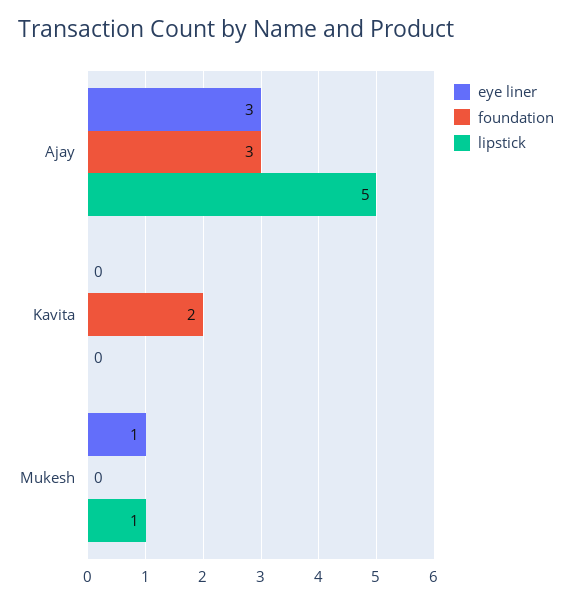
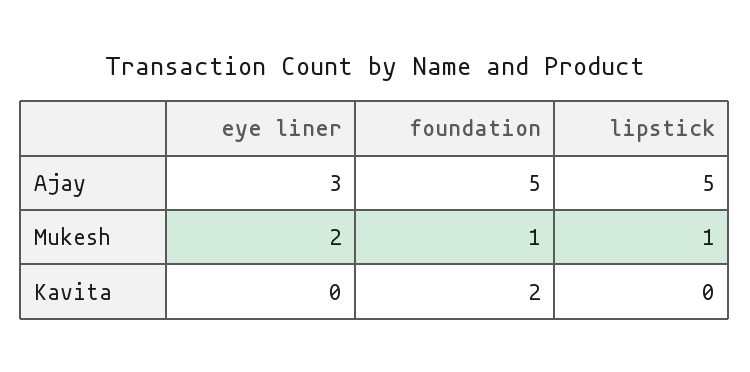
  {
    "eye liner": {
      "Ajay": 3,
      "Kavita": 0,
-     "Mukesh": 1
+     "Mukesh": 2
    },
    "foundation": {
-     "Ajay": 3,
+     "Ajay": 5,
      "Kavita": 2,
-     "Mukesh": 0
+     "Mukesh": 1
    },
    "lipstick": {
      "Ajay": 5,
      "Kavita": 0,
      "Mukesh": 1
    }
  }

